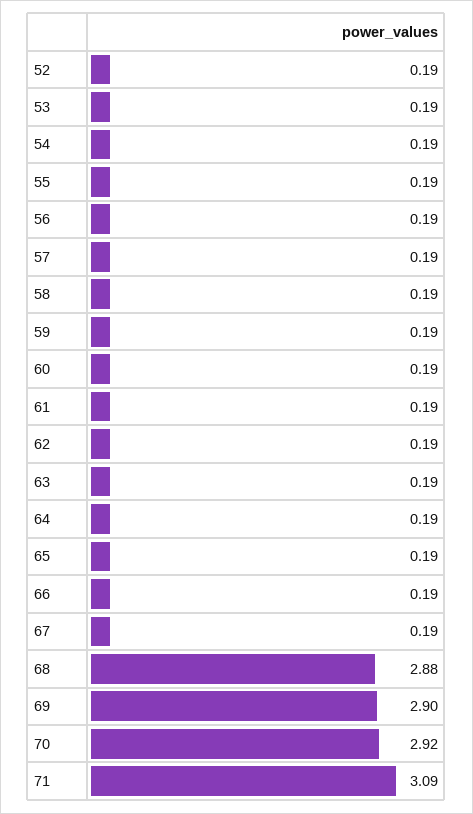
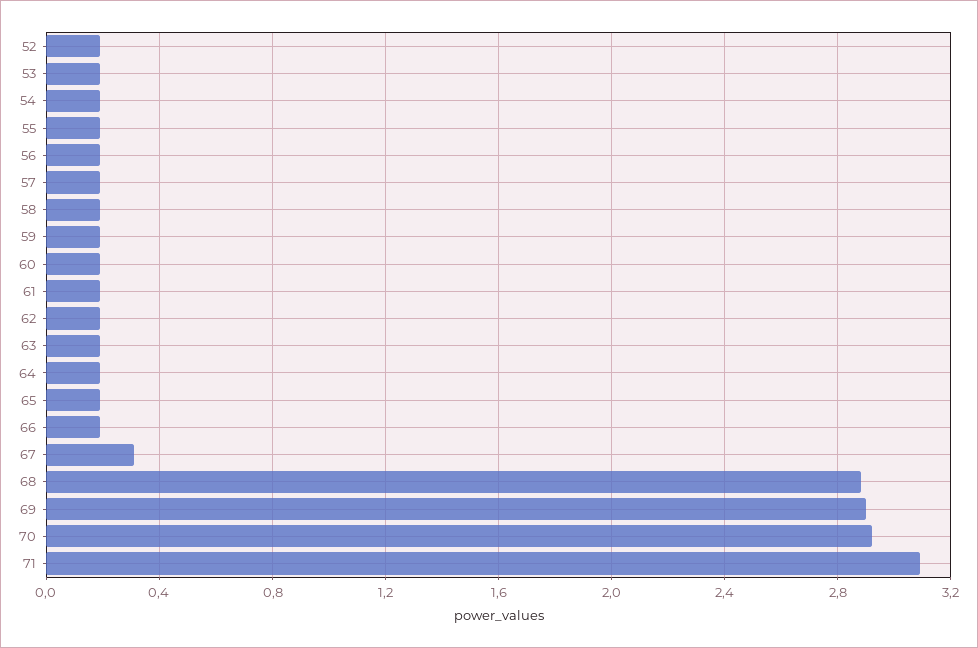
  {
    "52": 0.19,
    "53": 0.19,
    "54": 0.19,
    "55": 0.19,
    "56": 0.19,
    "57": 0.19,
    "58": 0.19,
    "59": 0.19,
    "60": 0.19,
    "61": 0.19,
    "62": 0.19,
    "63": 0.19,
    "64": 0.19,
    "65": 0.19,
    "66": 0.19,
-   "67": 0.19,
+   "67": 0.3,
    "68": 2.88,
    "69": 2.9,
    "70": 2.92,
    "71": 3.09
  }

